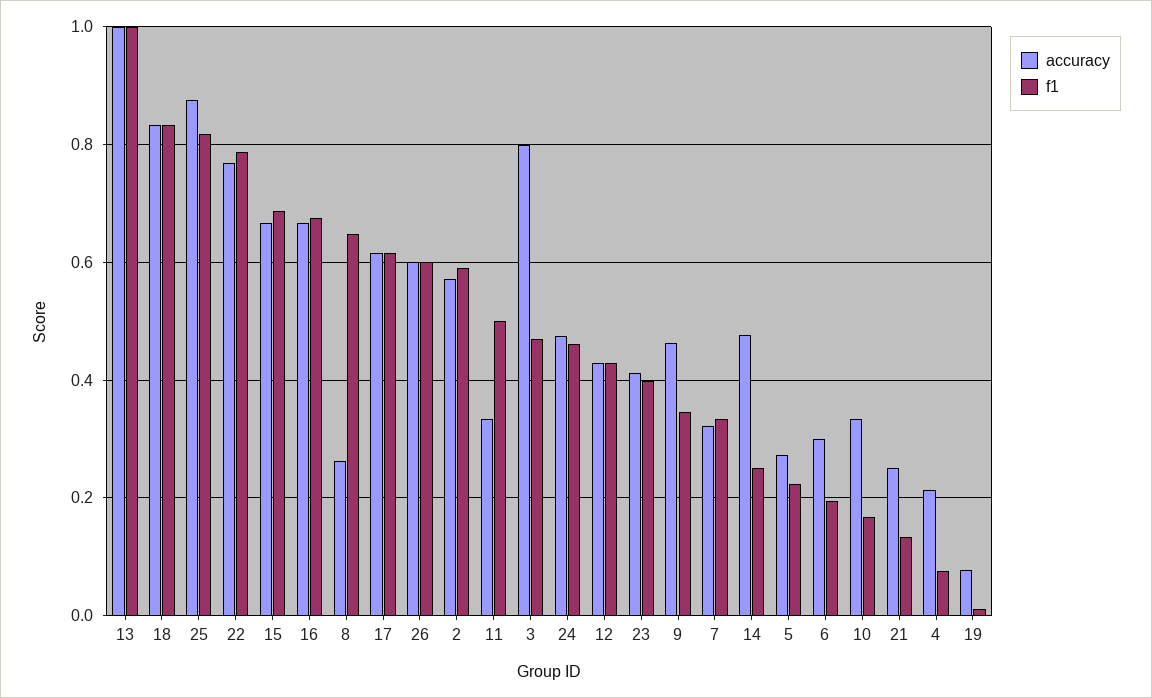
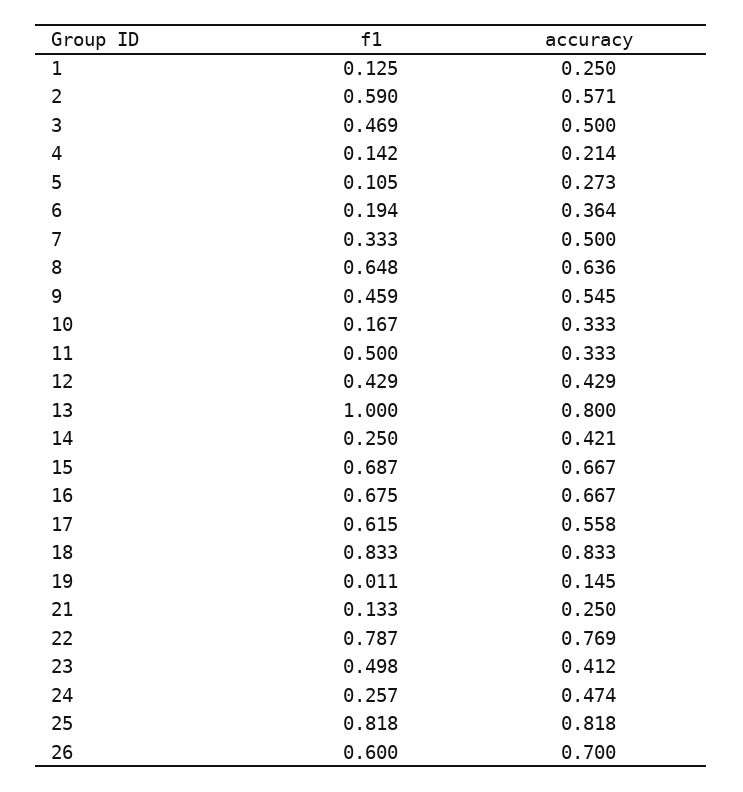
  {
    "accuracy": {
-     "13": 1,
+     "13": 0.8,
      "18": 0.833,
-     "25": 0.88,
+     "25": 0.818,
      "22": 0.769,
      "15": 0.667,
      "16": 0.667,
-     "8": 0.26,
+     "8": 0.636,
-     "17": 0.62,
+     "17": 0.558,
-     "26": 0.6,
+     "26": 0.7,
      "2": 0.571,
      "11": 0.333,
-     "3": 0.8,
+     "3": 0.5,
      "24": 0.474,
      "12": 0.429,
      "23": 0.412,
-     "9": 0.46,
+     "9": 0.545,
-     "7": 0.32,
+     "7": 0.5,
-     "14": 0.48,
+     "14": 0.421,
      "5": 0.273,
-     "6": 0.3,
+     "6": 0.364,
      "10": 0.333,
      "21": 0.25,
      "4": 0.214,
-     "19": 0.08
+     "19": 0.145,
+     "1": 0.25
    },
    "f1": {
      "13": 1,
      "18": 0.833,
      "25": 0.818,
      "22": 0.787,
      "15": 0.687,
      "16": 0.675,
      "8": 0.648,
      "17": 0.615,
      "26": 0.6,
      "2": 0.59,
      "11": 0.5,
      "3": 0.469,
-     "24": 0.46,
+     "24": 0.257,
      "12": 0.429,
-     "23": 0.4,
+     "23": 0.498,
-     "9": 0.34,
+     "9": 0.459,
      "7": 0.333,
      "14": 0.25,
-     "5": 0.22,
+     "5": 0.105,
      "6": 0.194,
      "10": 0.167,
      "21": 0.133,
-     "4": 0.08,
+     "4": 0.142,
-     "19": 0.011
+     "19": 0.011,
+     "1": 0.125
    }
  }

